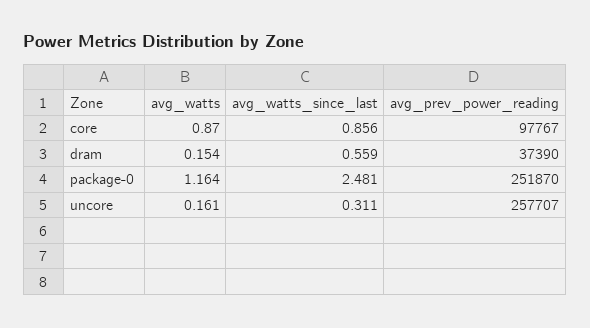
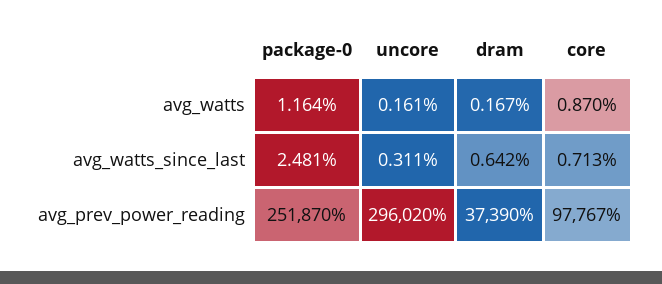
  {
    "avg_watts": {
      "core": 0.87,
-     "dram": 0.154,
+     "dram": 0.167,
      "package-0": 1.164,
      "uncore": 0.161
    },
    "avg_watts_since_last": {
-     "core": 0.856,
+     "core": 0.713,
-     "dram": 0.559,
+     "dram": 0.642,
      "package-0": 2.481,
      "uncore": 0.311
    },
    "avg_prev_power_reading": {
      "core": 97767,
      "dram": 37390,
      "package-0": 251870,
-     "uncore": 257707
+     "uncore": 296020
    }
  }

